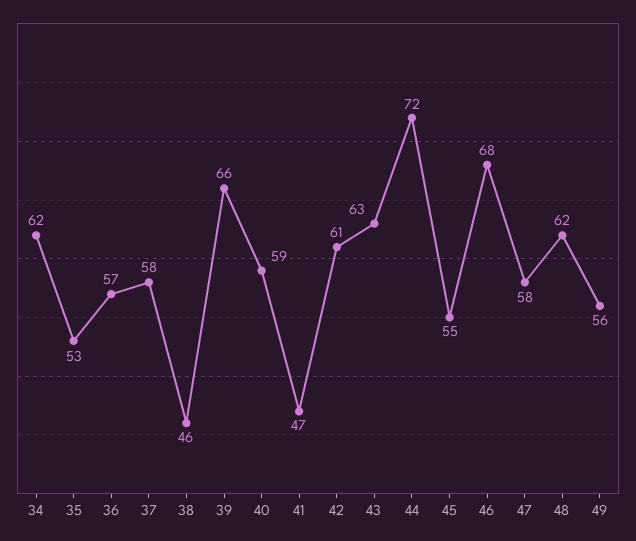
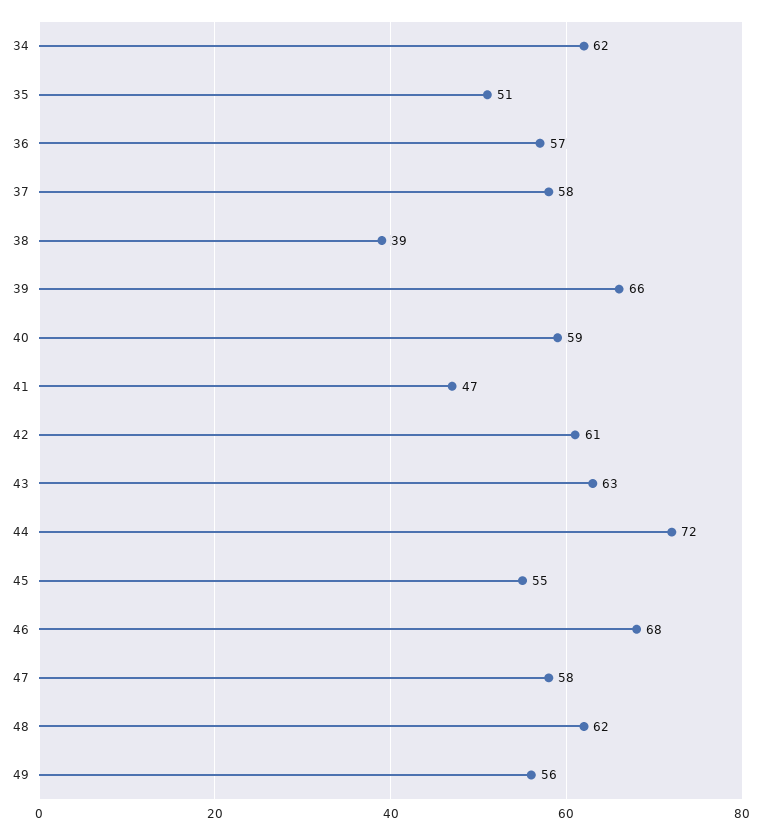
  {
    "34": 62,
-   "35": 53,
+   "35": 51,
    "36": 57,
    "37": 58,
-   "38": 46,
+   "38": 39,
    "39": 66,
    "40": 59,
    "41": 47,
    "42": 61,
    "43": 63,
    "44": 72,
    "45": 55,
    "46": 68,
    "47": 58,
    "48": 62,
    "49": 56
  }

